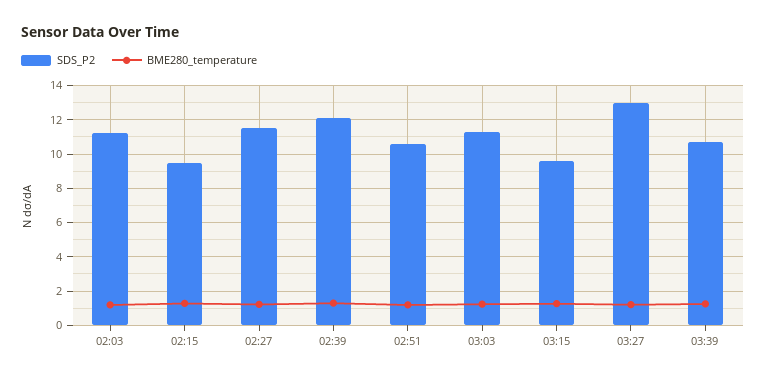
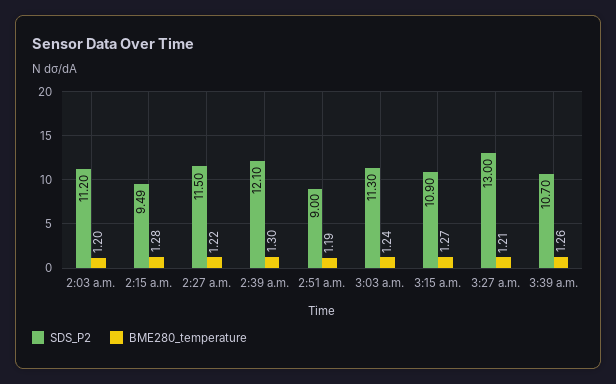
  {
    "SDS_P2": {
      "02:03": 11.2,
      "02:15": 9.49,
      "02:27": 11.5,
      "02:39": 12.1,
-     "02:51": 10.5,
+     "02:51": 9,
      "03:03": 11.3,
-     "03:15": 9.5,
+     "03:15": 10.9,
      "03:27": 13,
      "03:39": 10.7
    },
    "BME280_temperature": {
      "02:03": 1.2,
      "02:15": 1.28,
      "02:27": 1.22,
      "02:39": 1.3,
      "02:51": 1.19,
      "03:03": 1.24,
      "03:15": 1.27,
      "03:27": 1.21,
      "03:39": 1.26
    }
  }

